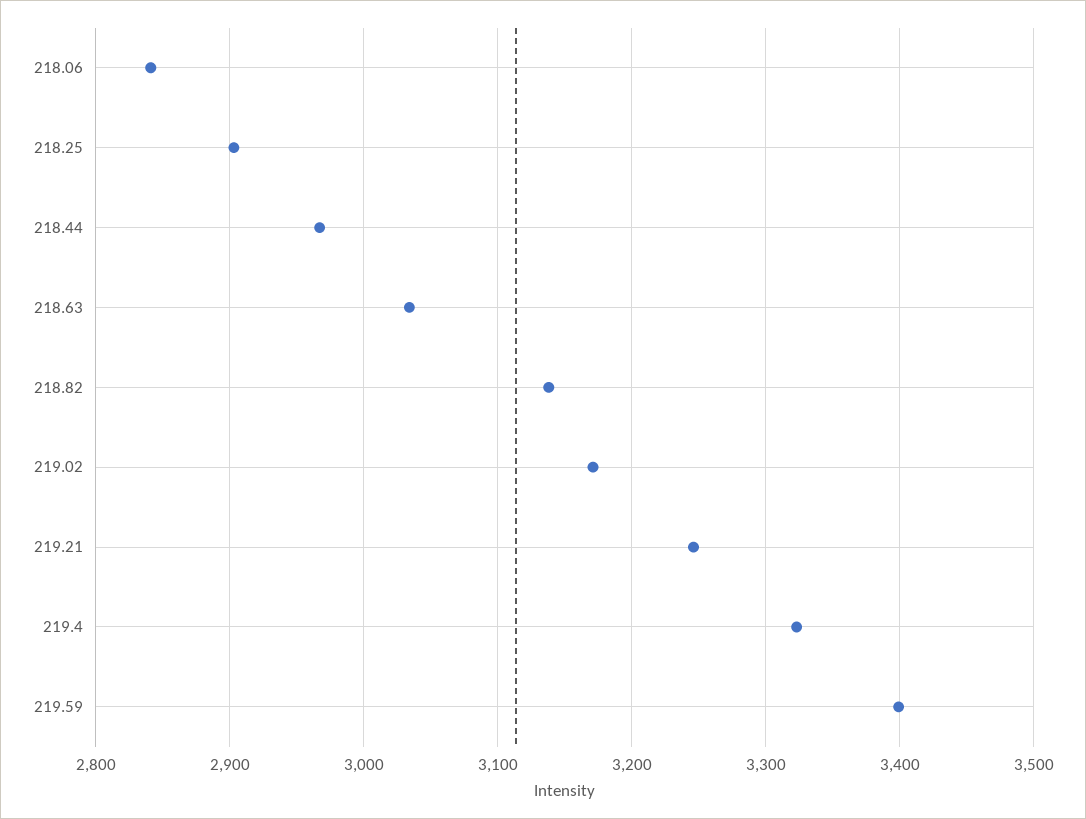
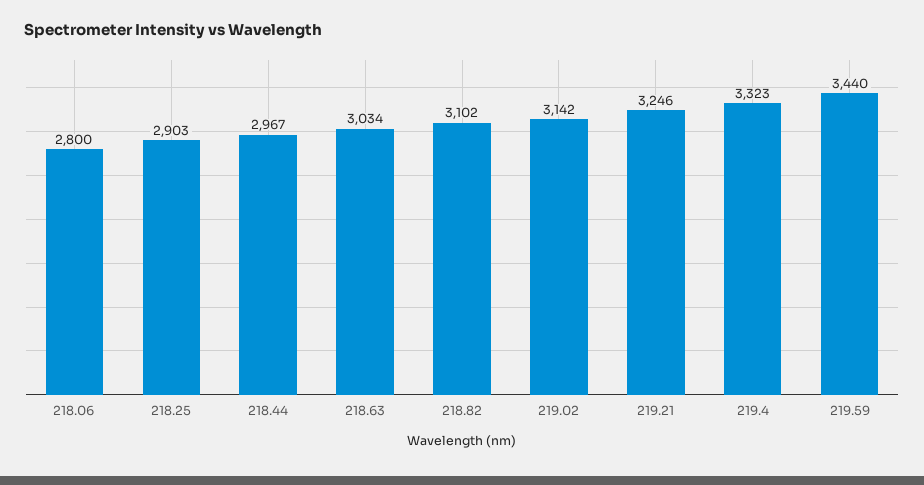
  {
-   "218.06": 2840,
+   "218.06": 2800,
    "218.25": 2903,
    "218.44": 2967,
    "218.63": 3034,
-   "218.82": 3140,
+   "218.82": 3102,
-   "219.02": 3170,
+   "219.02": 3142,
    "219.21": 3246,
    "219.4": 3323,
-   "219.59": 3400
+   "219.59": 3440
  }

